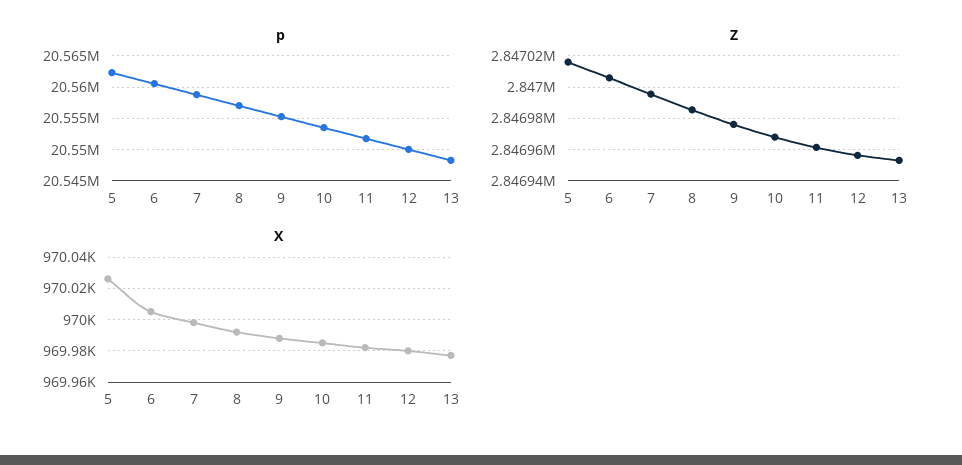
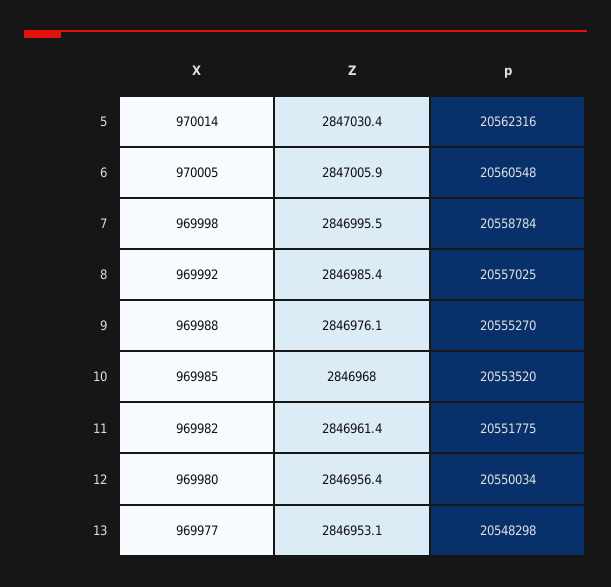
  {
    "p": {
      "5": 20562316,
      "6": 20560548,
      "7": 20558784,
      "8": 20557025,
      "9": 20555270,
      "10": 20553520,
      "11": 20551775,
      "12": 20550034,
      "13": 20548298
    },
    "Z": {
-     "5": 2847015,
+     "5": 2847030.4,
      "6": 2847005.9,
      "7": 2846995.5,
      "8": 2846985.4,
      "9": 2846976.1,
      "10": 2846968,
      "11": 2846961.4,
      "12": 2846956.4,
      "13": 2846953.1
    },
    "X": {
-     "5": 970025,
+     "5": 970014,
      "6": 970005,
      "7": 969998,
      "8": 969992,
      "9": 969988,
      "10": 969985,
      "11": 969982,
      "12": 969980,
      "13": 969977
    }
  }

